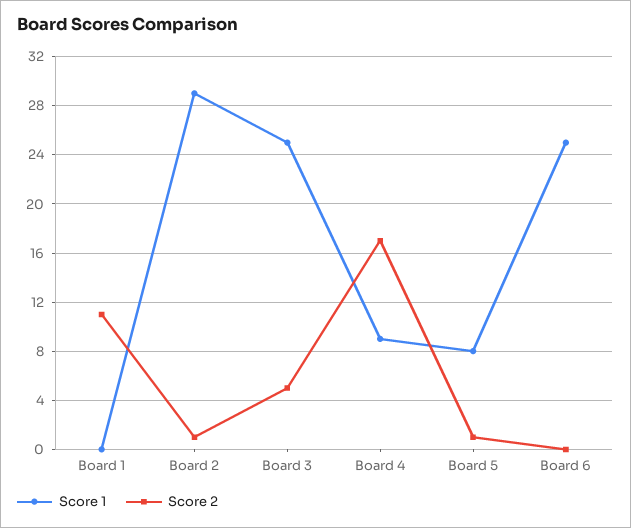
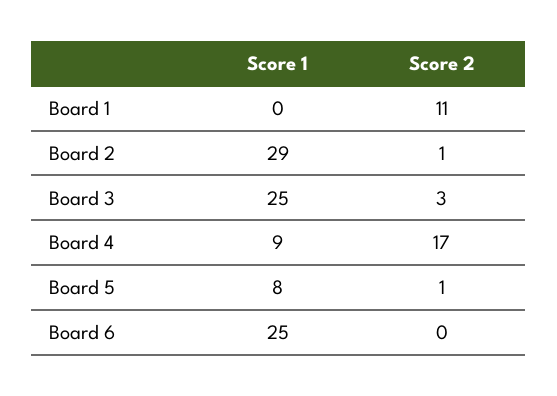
  {
    "Score 1": {
      "Board 1": 0,
      "Board 2": 29,
      "Board 3": 25,
      "Board 4": 9,
      "Board 5": 8,
      "Board 6": 25
    },
    "Score 2": {
      "Board 1": 11,
      "Board 2": 1,
-     "Board 3": 5,
+     "Board 3": 3,
      "Board 4": 17,
      "Board 5": 1,
      "Board 6": 0
    }
  }

